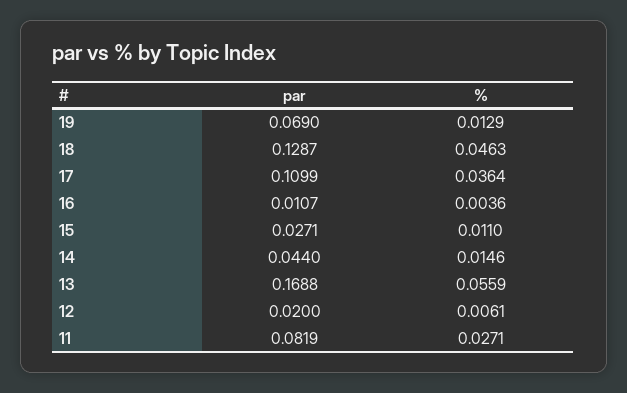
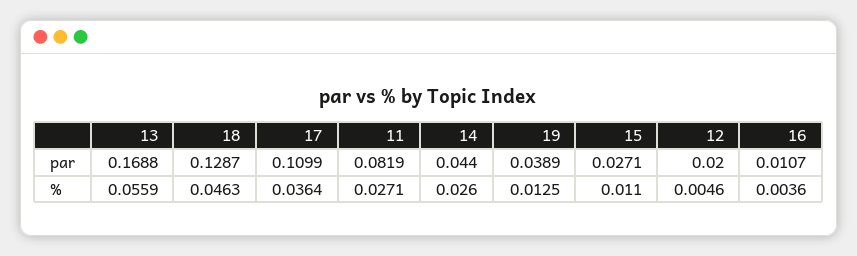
  {
    "par": {
-     "19": 0.069,
+     "19": 0.0389,
      "18": 0.1287,
      "17": 0.1099,
      "16": 0.0107,
      "15": 0.0271,
      "14": 0.044,
      "13": 0.1688,
      "12": 0.02,
      "11": 0.0819
    },
    "%": {
-     "19": 0.0129,
+     "19": 0.0125,
      "18": 0.0463,
      "17": 0.0364,
      "16": 0.0036,
      "15": 0.011,
-     "14": 0.0146,
+     "14": 0.026,
      "13": 0.0559,
-     "12": 0.0061,
+     "12": 0.0046,
      "11": 0.0271
    }
  }

